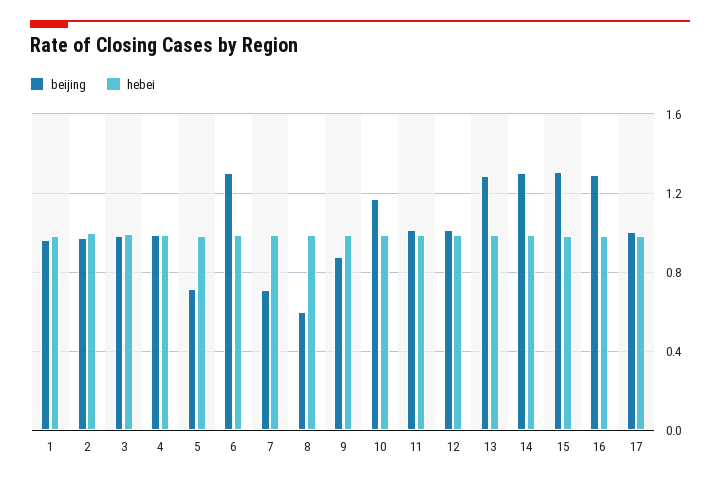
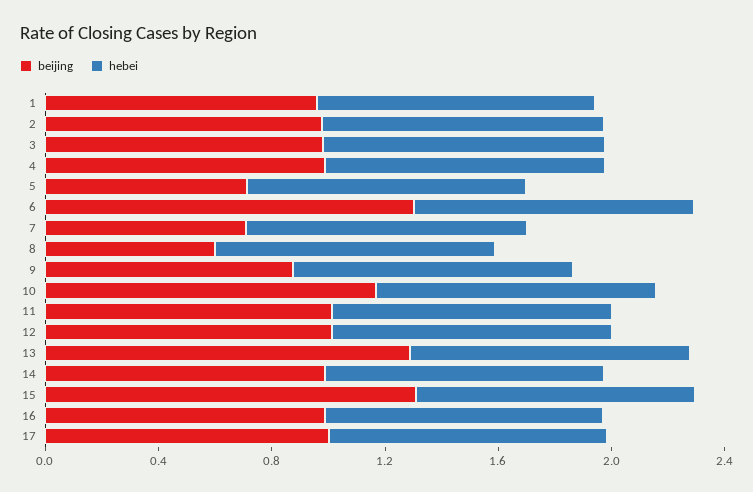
  {
    "beijing": {
      "1": 0.95,
      "2": 1,
      "3": 1,
      "4": 1,
      "5": 0.7,
      "6": 1.3,
      "7": 0.7,
      "8": 0.6,
      "9": 0.85,
      "10": 1.15,
      "11": 1,
      "12": 1,
      "13": 1.3,
-     "14": 1.3,
+     "14": 1,
      "15": 1.3,
-     "16": 1.3,
+     "16": 1,
      "17": 1
    },
    "hebei": {
      "1": 1,
      "2": 1,
      "3": 1,
      "4": 1,
      "5": 1,
      "6": 1,
      "7": 1,
      "8": 1,
      "9": 1,
      "10": 1,
      "11": 1,
      "12": 1,
      "13": 1,
      "14": 1,
      "15": 1,
      "16": 1,
      "17": 1
    }
  }

